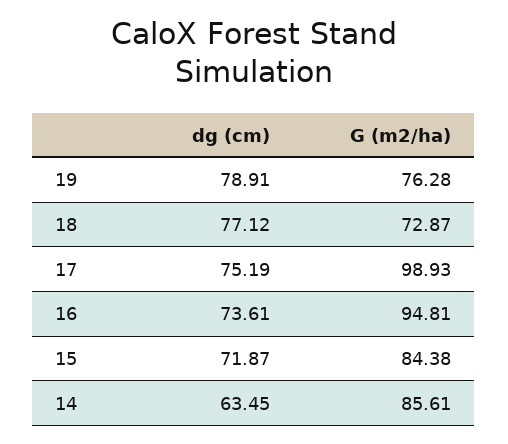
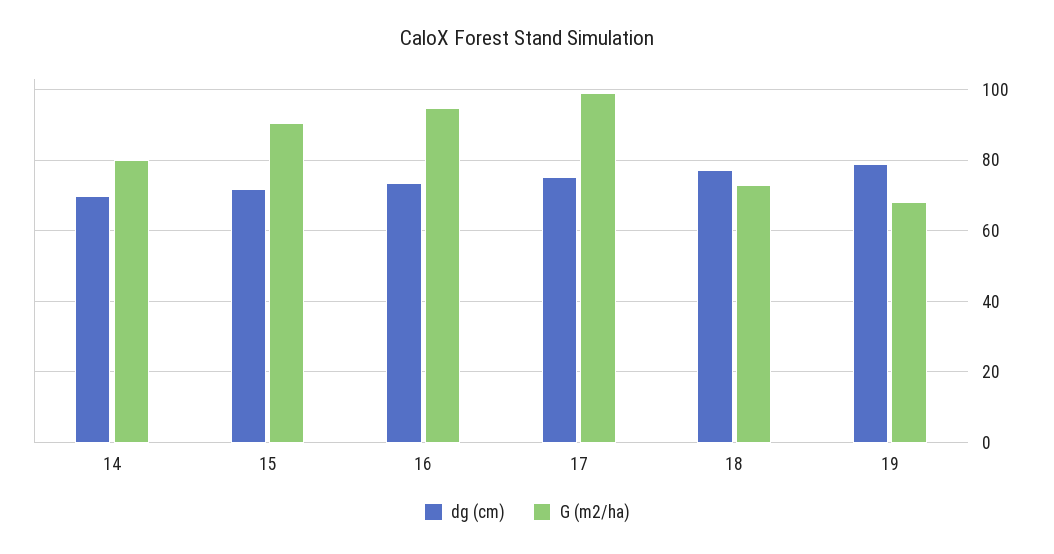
  {
    "dg (cm)": {
      "19": 78.91,
      "18": 77.12,
      "17": 75.19,
      "16": 73.61,
      "15": 71.87,
-     "14": 63.45
+     "14": 70
    },
    "G (m2/ha)": {
-     "19": 76.28,
+     "19": 68,
      "18": 72.87,
      "17": 98.93,
      "16": 94.81,
-     "15": 84.38,
+     "15": 90,
-     "14": 85.61
+     "14": 80
    }
  }

